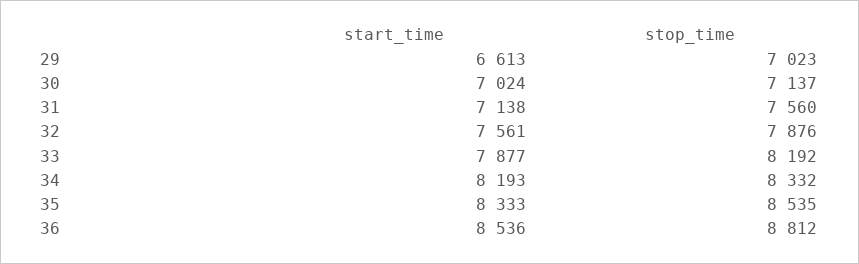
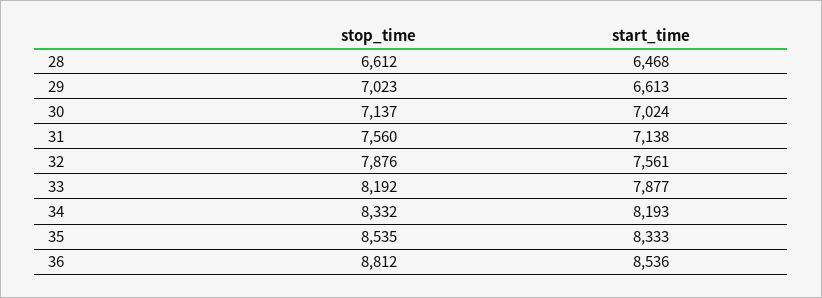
  {
    "start_time": {
      "29": 6613,
      "30": 7024,
      "31": 7138,
      "32": 7561,
      "33": 7877,
      "34": 8193,
      "35": 8333,
-     "36": 8536
+     "36": 8536,
+     "28": 6468
    },
    "stop_time": {
      "29": 7023,
      "30": 7137,
      "31": 7560,
      "32": 7876,
      "33": 8192,
      "34": 8332,
      "35": 8535,
-     "36": 8812
+     "36": 8812,
+     "28": 6612
    }
  }

